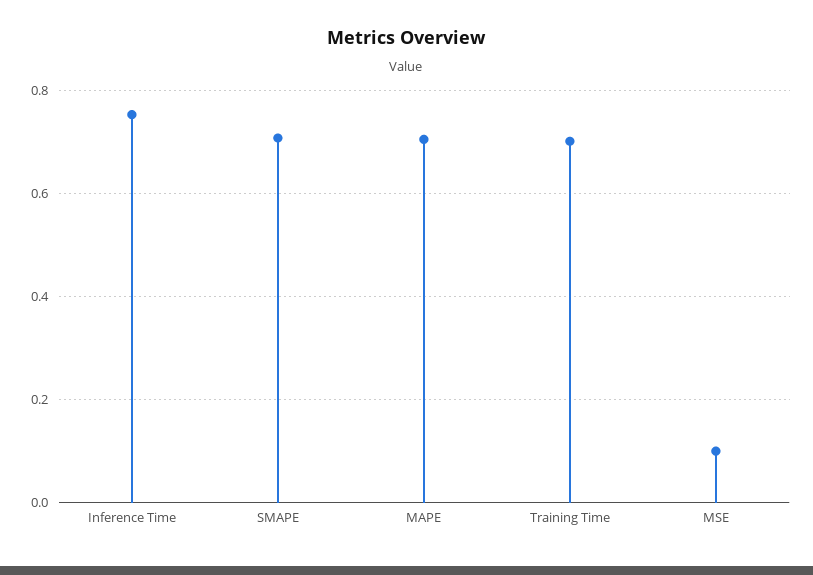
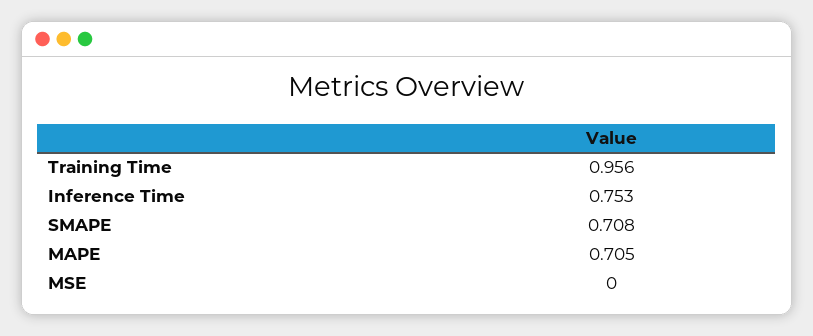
  {
    "Inference Time": 0.753,
    "SMAPE": 0.708,
    "MAPE": 0.705,
-   "Training Time": 0.7,
+   "Training Time": 0.956,
-   "MSE": 0.1
+   "MSE": 0
  }

